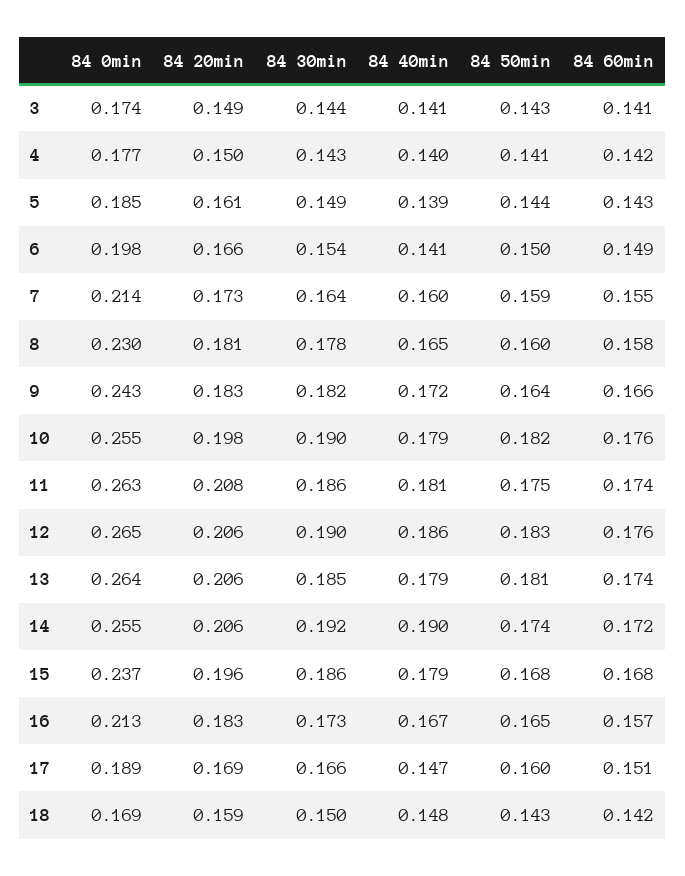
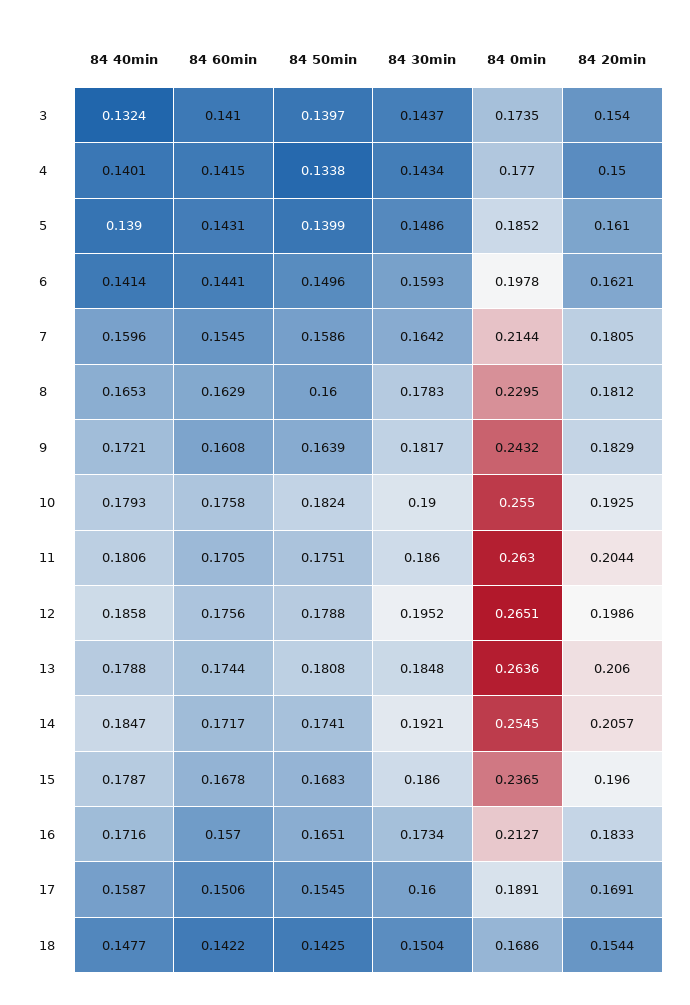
  {
    "84 0min": {
      "3": 0.1735,
      "4": 0.177,
      "5": 0.1852,
      "6": 0.1978,
      "7": 0.2144,
      "8": 0.2295,
      "9": 0.2432,
      "10": 0.255,
      "11": 0.263,
      "12": 0.2651,
      "13": 0.2636,
      "14": 0.2545,
      "15": 0.2365,
      "16": 0.2127,
      "17": 0.1891,
      "18": 0.1686
    },
    "84 20min": {
-     "3": 0.149,
+     "3": 0.154,
      "4": 0.15,
      "5": 0.161,
-     "6": 0.166,
+     "6": 0.1621,
-     "7": 0.173,
+     "7": 0.1805,
      "8": 0.1812,
      "9": 0.1829,
-     "10": 0.198,
+     "10": 0.1925,
-     "11": 0.208,
+     "11": 0.2044,
-     "12": 0.206,
+     "12": 0.1986,
      "13": 0.206,
      "14": 0.2057,
      "15": 0.196,
      "16": 0.1833,
      "17": 0.1691,
-     "18": 0.159
+     "18": 0.1544
    },
    "84 30min": {
      "3": 0.1437,
      "4": 0.1434,
      "5": 0.1486,
-     "6": 0.154,
+     "6": 0.1593,
      "7": 0.1642,
      "8": 0.1783,
      "9": 0.1817,
      "10": 0.19,
      "11": 0.186,
-     "12": 0.19,
+     "12": 0.1952,
      "13": 0.1848,
      "14": 0.1921,
      "15": 0.186,
      "16": 0.1734,
-     "17": 0.166,
+     "17": 0.16,
      "18": 0.1504
    },
    "84 40min": {
-     "3": 0.141,
+     "3": 0.1324,
      "4": 0.1401,
      "5": 0.139,
      "6": 0.1414,
      "7": 0.1596,
      "8": 0.1653,
      "9": 0.1721,
      "10": 0.1793,
      "11": 0.1806,
      "12": 0.1858,
      "13": 0.1788,
-     "14": 0.19,
+     "14": 0.1847,
      "15": 0.1787,
-     "16": 0.167,
+     "16": 0.1716,
-     "17": 0.147,
+     "17": 0.1587,
      "18": 0.1477
    },
    "84 50min": {
-     "3": 0.143,
+     "3": 0.1397,
-     "4": 0.141,
+     "4": 0.1338,
-     "5": 0.144,
+     "5": 0.1399,
      "6": 0.1496,
      "7": 0.1586,
      "8": 0.16,
      "9": 0.1639,
      "10": 0.1824,
      "11": 0.1751,
-     "12": 0.183,
+     "12": 0.1788,
      "13": 0.1808,
      "14": 0.1741,
      "15": 0.1683,
      "16": 0.1651,
-     "17": 0.16,
+     "17": 0.1545,
      "18": 0.1425
    },
    "84 60min": {
      "3": 0.141,
      "4": 0.1415,
      "5": 0.1431,
-     "6": 0.149,
+     "6": 0.1441,
      "7": 0.1545,
-     "8": 0.158,
+     "8": 0.1629,
-     "9": 0.166,
+     "9": 0.1608,
      "10": 0.1758,
-     "11": 0.174,
+     "11": 0.1705,
      "12": 0.1756,
      "13": 0.1744,
      "14": 0.1717,
      "15": 0.1678,
      "16": 0.157,
      "17": 0.1506,
      "18": 0.1422
    }
  }

